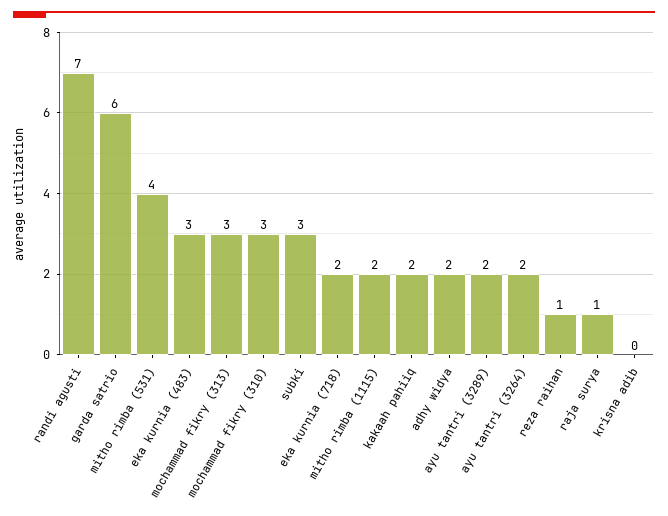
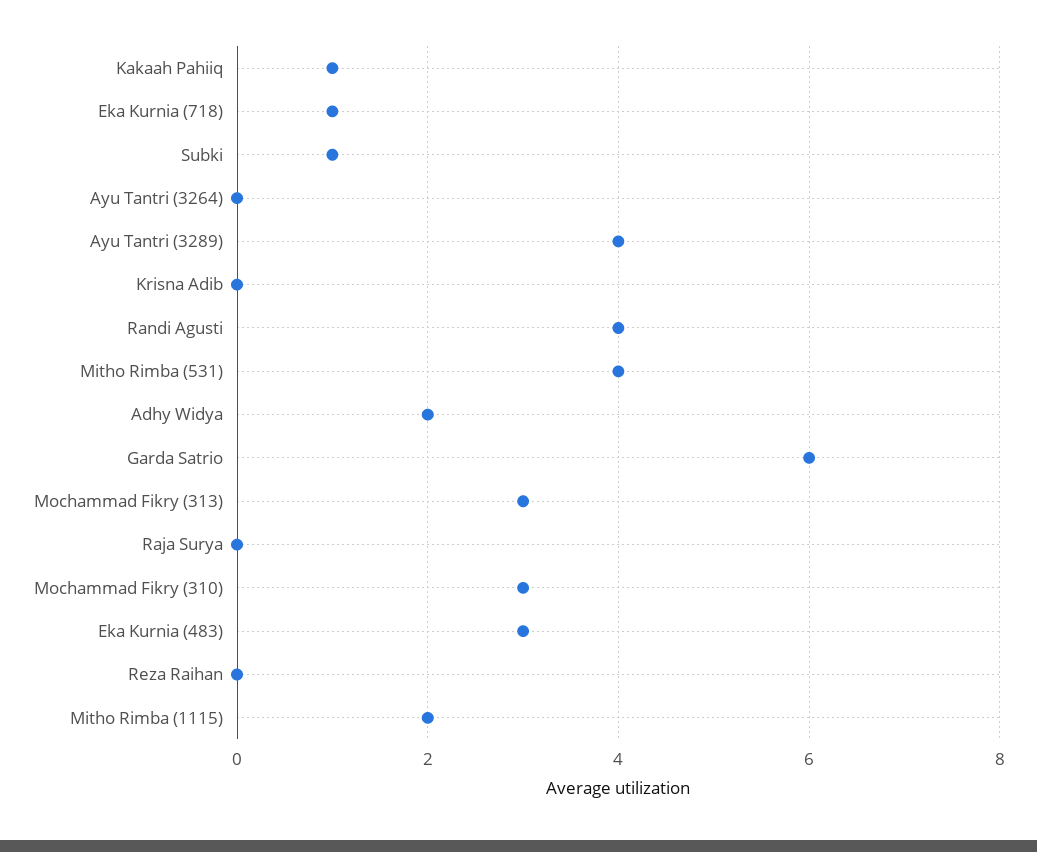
  {
-   "randi agusti": 7,
+   "randi agusti": 4,
    "garda satrio": 6,
    "mitho rimba (531)": 4,
    "eka kurnia (483)": 3,
    "mochammad fikry (313)": 3,
    "mochammad fikry (310)": 3,
-   "subki": 3,
+   "subki": 1,
-   "eka kurnia (718)": 2,
+   "eka kurnia (718)": 1,
    "mitho rimba (1115)": 2,
-   "kakaah pahiiq": 2,
+   "kakaah pahiiq": 1,
    "adhy widya": 2,
-   "ayu tantri (3289)": 2,
+   "ayu tantri (3289)": 4,
-   "ayu tantri (3264)": 2,
+   "ayu tantri (3264)": 0,
-   "reza raihan": 1,
+   "reza raihan": 0,
-   "raja surya": 1,
+   "raja surya": 0,
    "krisna adib": 0
  }

